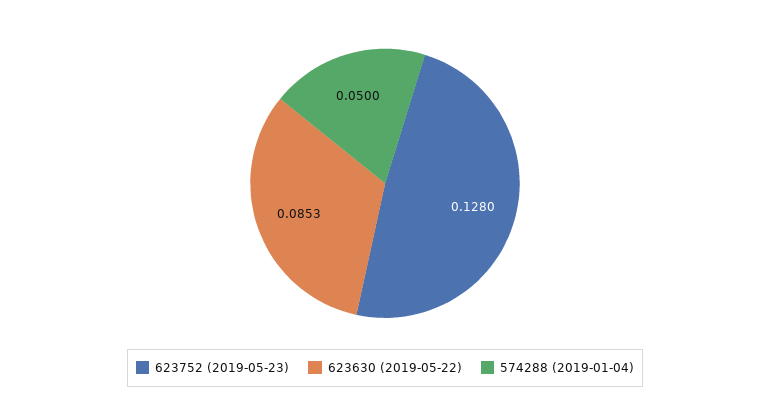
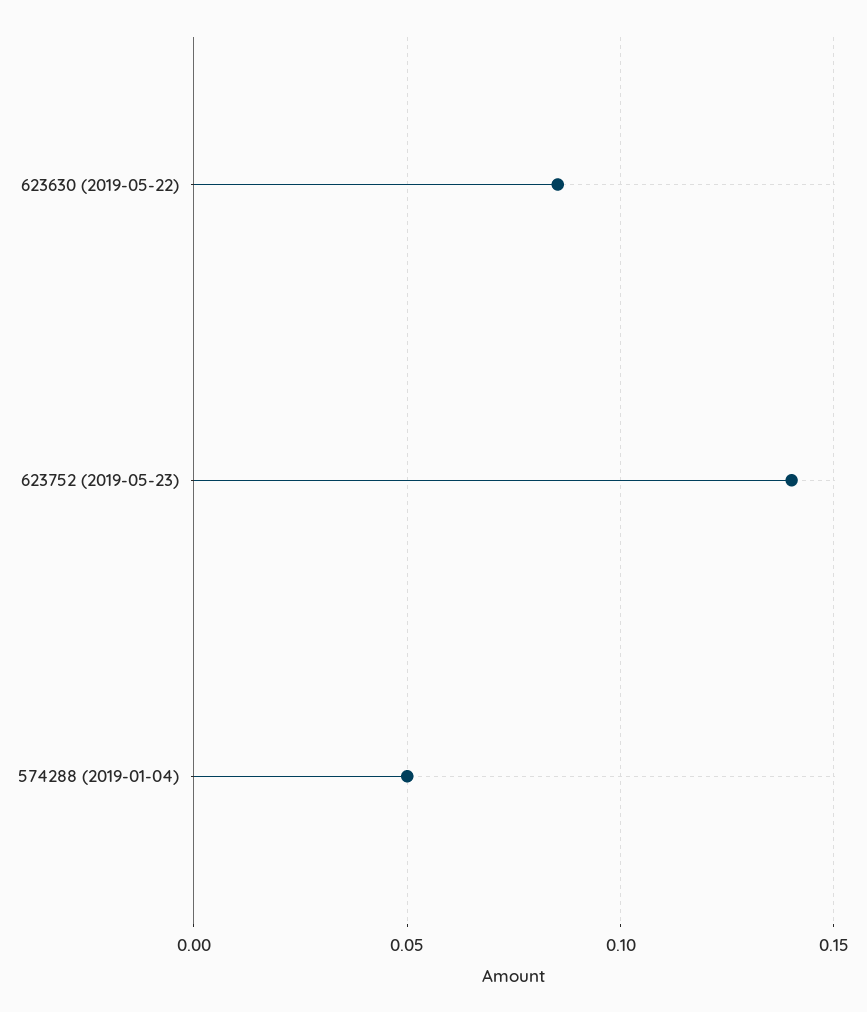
  {
-   "623752 (2019-05-23)": 0.128,
+   "623752 (2019-05-23)": 0.14,
    "623630 (2019-05-22)": 0.0853,
    "574288 (2019-01-04)": 0.05
  }

